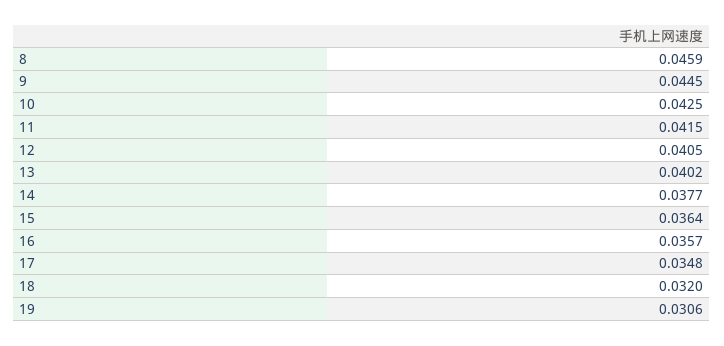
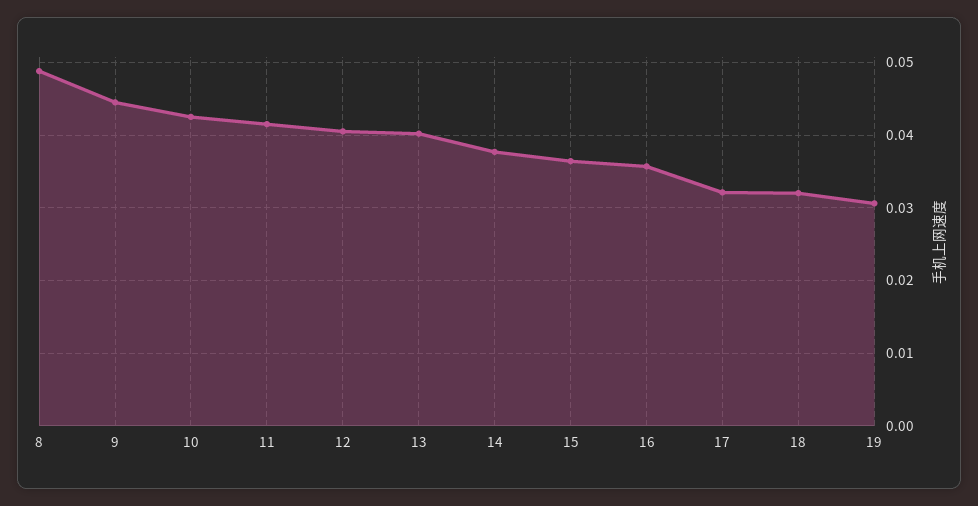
  {
-   "8": 0.0459,
+   "8": 0.049,
    "9": 0.0445,
    "10": 0.0425,
    "11": 0.0415,
    "12": 0.0405,
    "13": 0.0402,
    "14": 0.0377,
    "15": 0.0364,
    "16": 0.0357,
-   "17": 0.0348,
+   "17": 0.032,
    "18": 0.032,
    "19": 0.0306
  }

